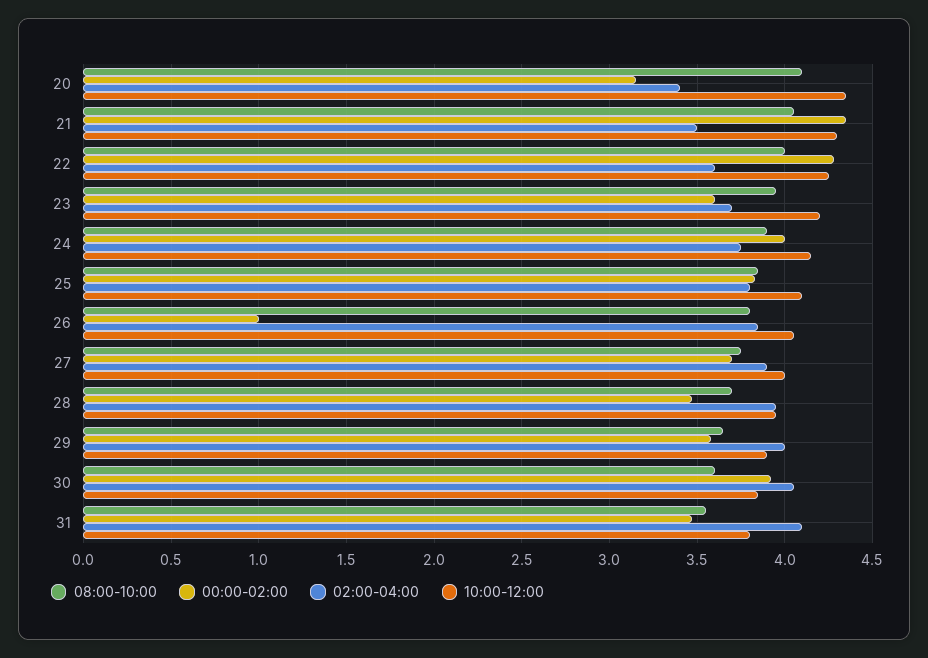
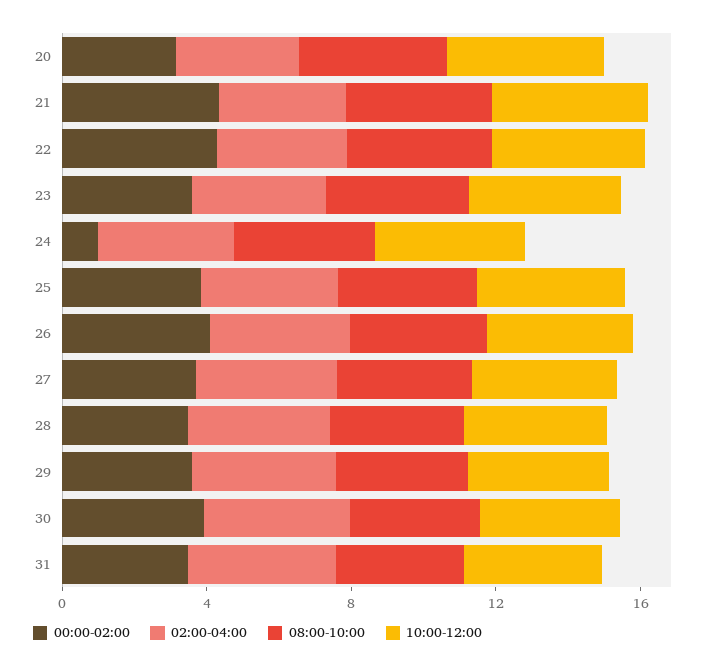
  {
    "08:00-10:00": {
      "20": 4.1,
      "21": 4.05,
      "22": 4,
      "23": 3.95,
      "24": 3.9,
      "25": 3.85,
      "26": 3.8,
      "27": 3.75,
      "28": 3.7,
      "29": 3.65,
      "30": 3.6,
      "31": 3.55
    },
    "00:00-02:00": {
      "20": 3.15,
      "21": 4.35,
      "22": 4.3,
      "23": 3.6,
-     "24": 4,
+     "24": 1,
      "25": 3.85,
-     "26": 1,
+     "26": 4,
      "27": 3.7,
      "28": 3.45,
      "29": 3.6,
      "30": 3.9,
      "31": 3.45
    },
    "02:00-04:00": {
      "20": 3.4,
      "21": 3.5,
      "22": 3.6,
      "23": 3.7,
      "24": 3.75,
      "25": 3.8,
      "26": 3.85,
      "27": 3.9,
      "28": 3.95,
      "29": 4,
      "30": 4.05,
      "31": 4.1
    },
    "10:00-12:00": {
      "20": 4.35,
      "21": 4.3,
      "22": 4.25,
      "23": 4.2,
      "24": 4.15,
      "25": 4.1,
      "26": 4.05,
      "27": 4,
      "28": 3.95,
      "29": 3.9,
      "30": 3.85,
      "31": 3.8
    }
  }

